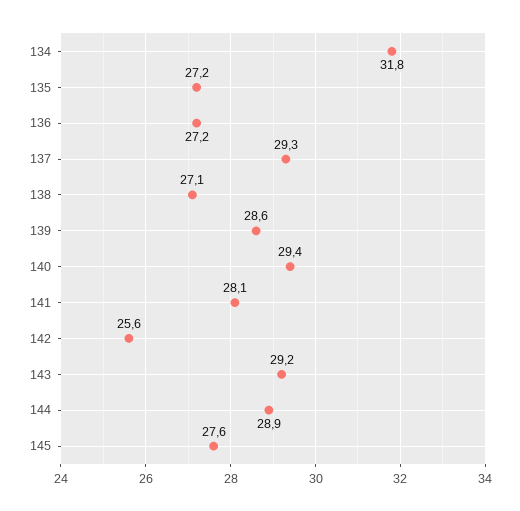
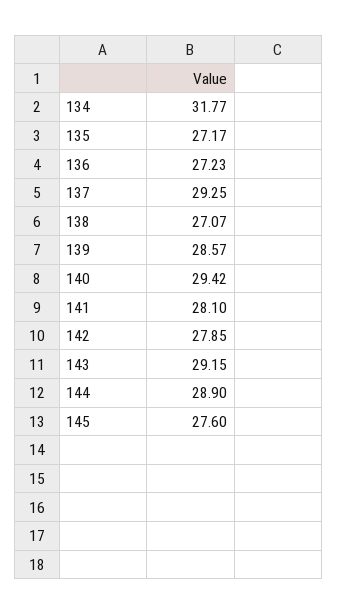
  {
    "134": 31.77,
    "135": 27.17,
    "136": 27.23,
    "137": 29.25,
    "138": 27.07,
    "139": 28.57,
    "140": 29.42,
    "141": 28.1,
-   "142": 25.6,
+   "142": 27.85,
    "143": 29.15,
    "144": 28.9,
    "145": 27.6
  }

